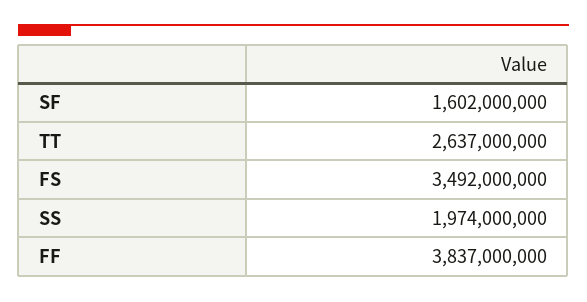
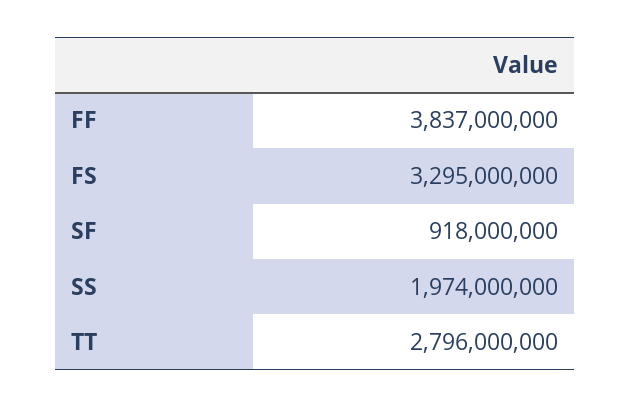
  {
-   "SF": 1602000000,
+   "SF": 918000000,
-   "TT": 2637000000,
+   "TT": 2796000000,
-   "FS": 3492000000,
+   "FS": 3295000000,
    "SS": 1974000000,
    "FF": 3837000000
  }

